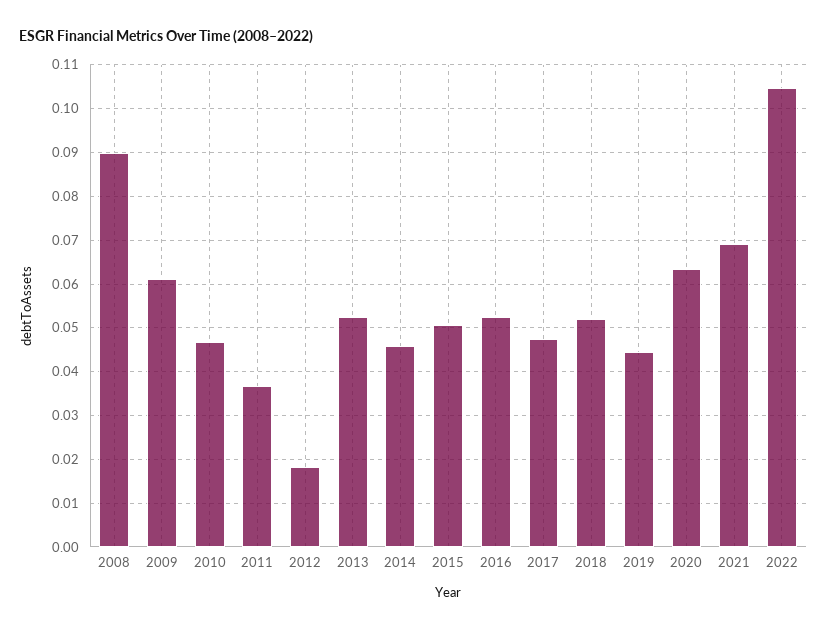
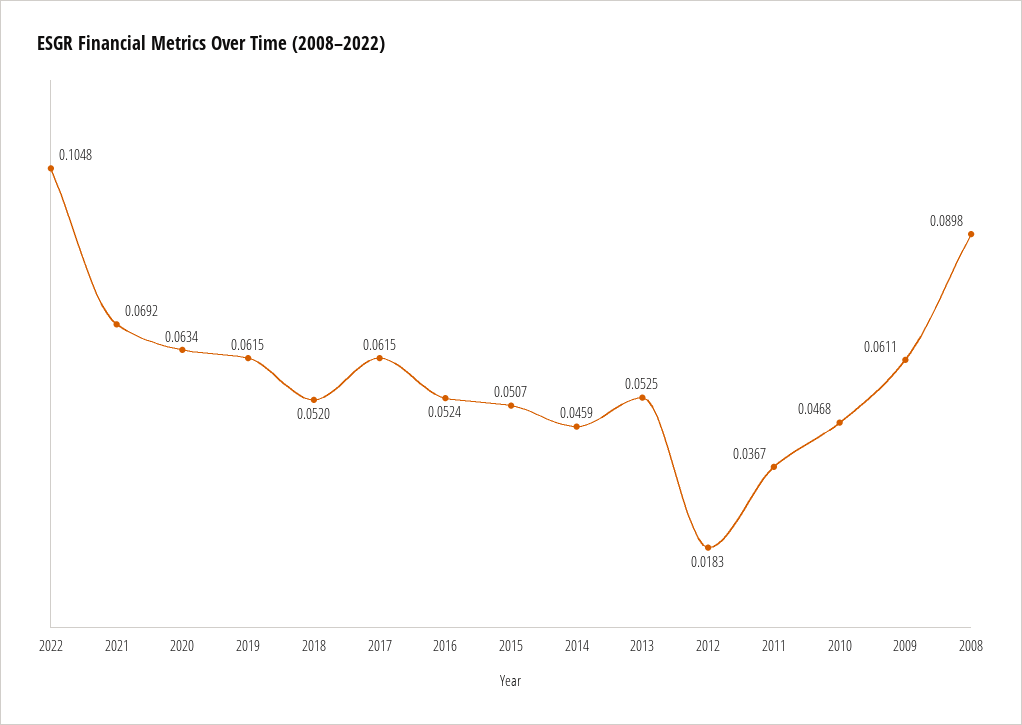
  {
    "2008": 0.0898,
    "2009": 0.0611,
    "2010": 0.0468,
    "2011": 0.0367,
    "2012": 0.0183,
    "2013": 0.0525,
    "2014": 0.0459,
    "2015": 0.0507,
    "2016": 0.0524,
-   "2017": 0.048,
+   "2017": 0.0615,
    "2018": 0.052,
-   "2019": 0.044,
+   "2019": 0.0615,
    "2020": 0.0634,
    "2021": 0.0692,
    "2022": 0.1048
  }

